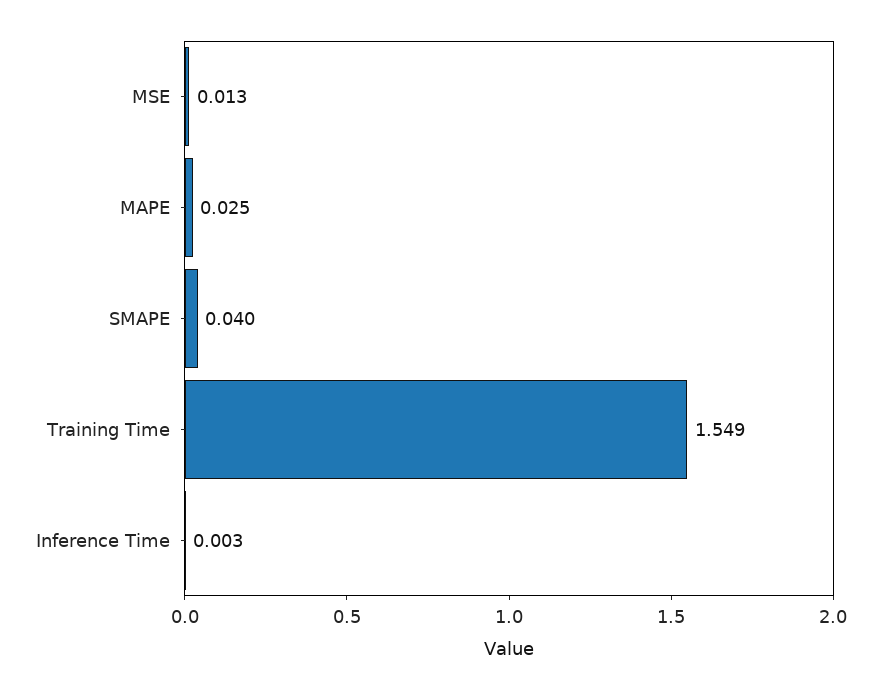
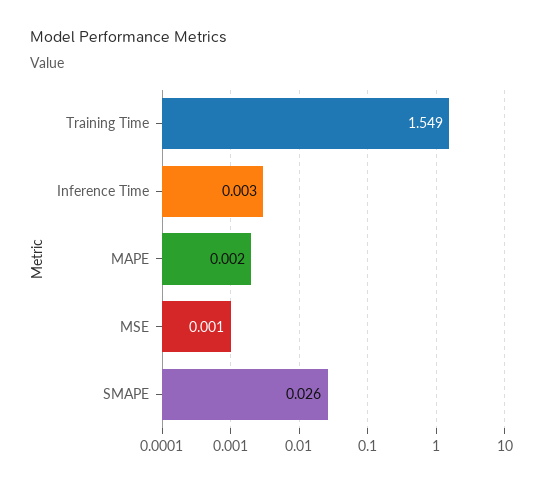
  {
-   "MSE": 0.013,
+   "MSE": 0.001,
-   "MAPE": 0.025,
+   "MAPE": 0.002,
-   "SMAPE": 0.04,
+   "SMAPE": 0.026,
    "Training Time": 1.549,
    "Inference Time": 0.003
  }

